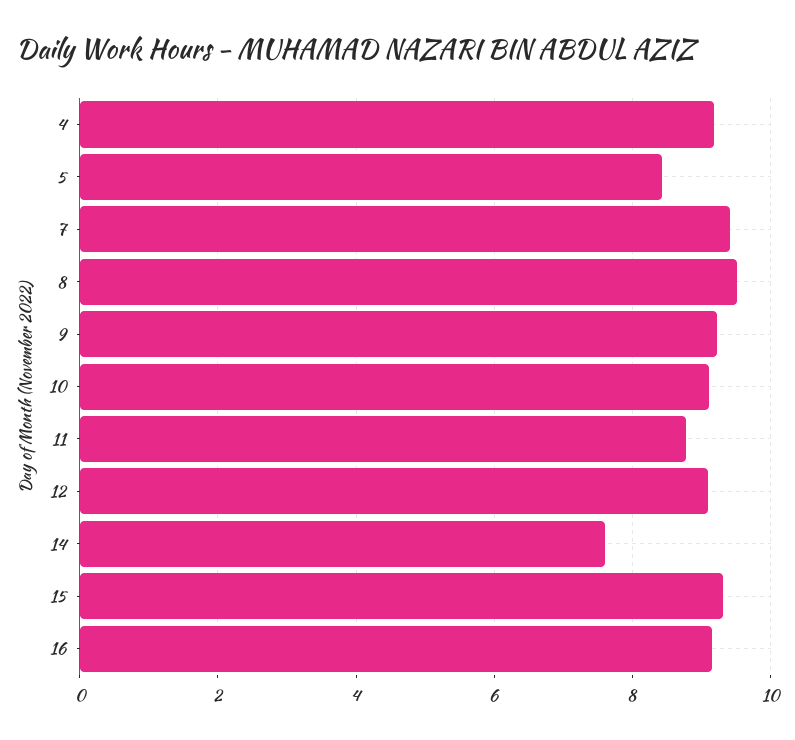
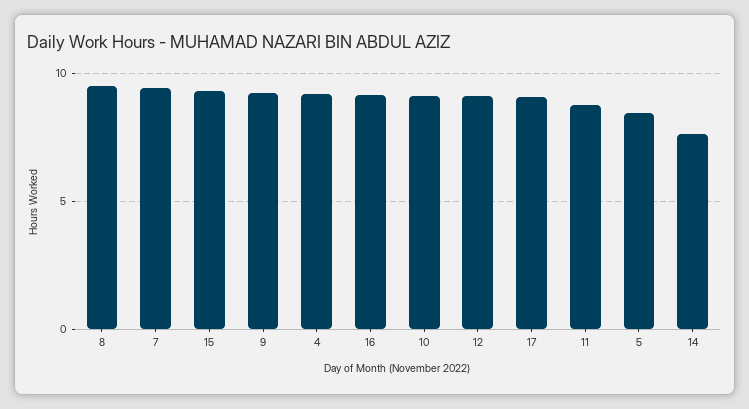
  {
    "4": 9.2,
    "5": 8.4,
    "7": 9.4,
    "8": 9.6,
    "9": 9.2,
    "10": 9.2,
    "11": 8.8,
    "12": 9.2,
    "14": 7.6,
    "15": 9.4,
-   "16": 9.2
+   "16": 9.2,
+   "17": 9
  }

